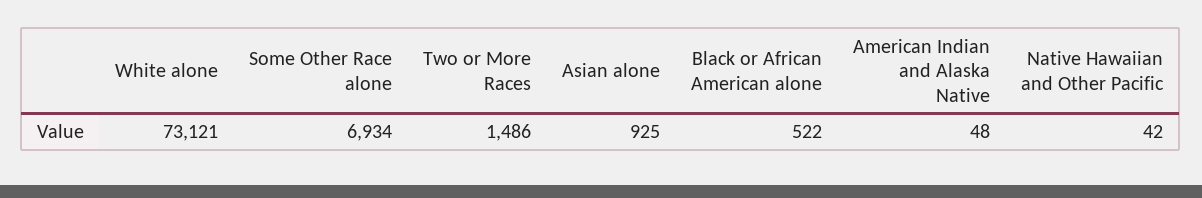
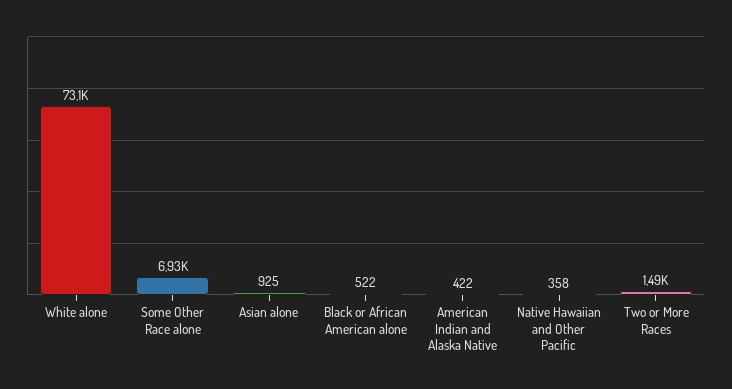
  {
    "White alone": 73121,
    "Some Other Race alone": 6934,
    "Two or More Races": 1486,
    "Asian alone": 925,
    "Black or African American alone": 522,
-   "American Indian and Alaska Native": 48,
+   "American Indian and Alaska Native": 422,
-   "Native Hawaiian and Other Pacific": 42
+   "Native Hawaiian and Other Pacific": 358
  }

